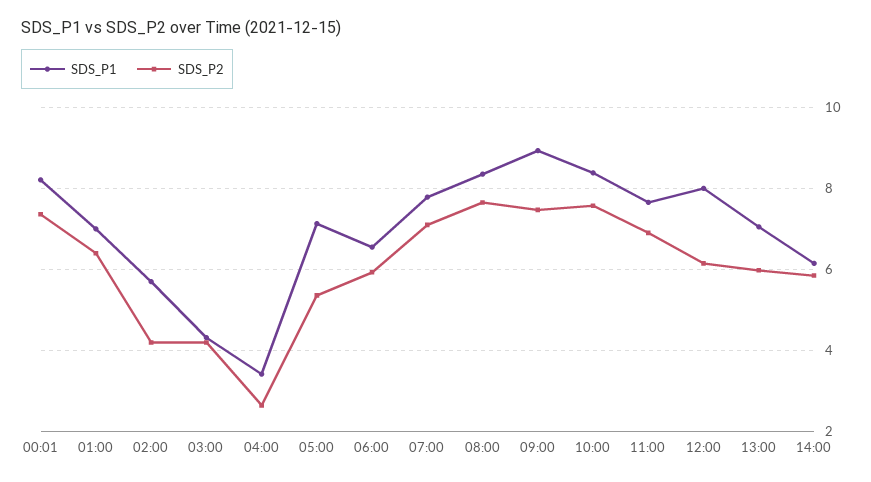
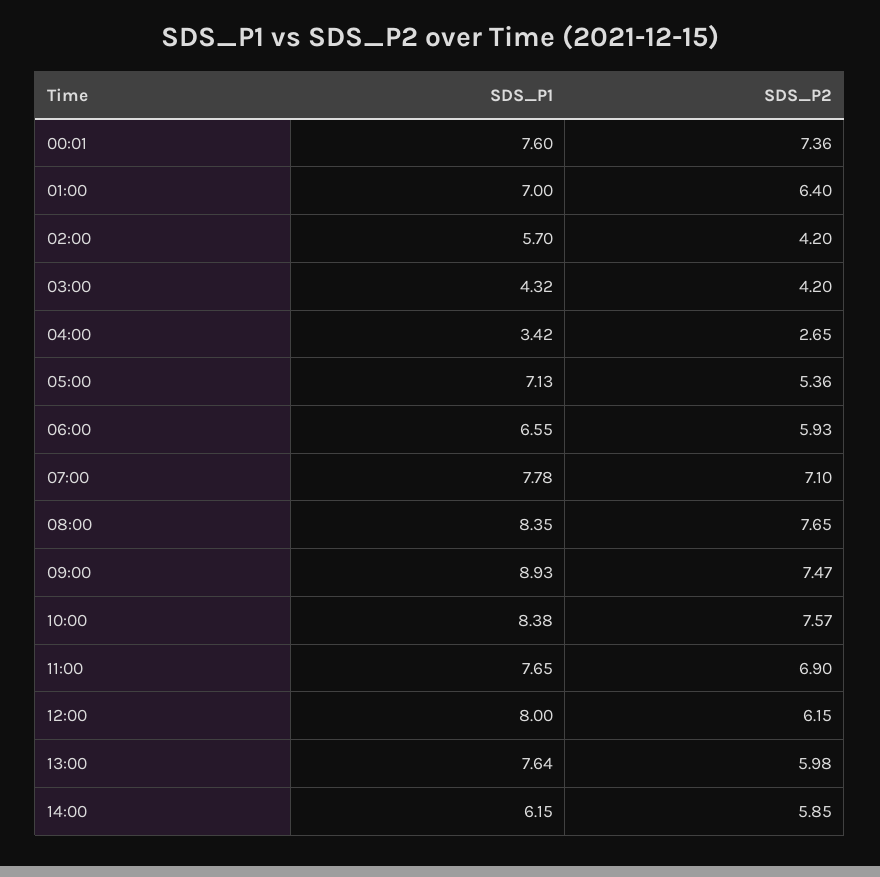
  {
    "SDS_P1": {
-     "00:01": 8.2,
+     "00:01": 7.6,
      "01:00": 7,
      "02:00": 5.7,
      "03:00": 4.32,
      "04:00": 3.42,
      "05:00": 7.13,
      "06:00": 6.55,
      "07:00": 7.78,
      "08:00": 8.35,
      "09:00": 8.93,
      "10:00": 8.38,
      "11:00": 7.65,
      "12:00": 8,
-     "13:00": 7,
+     "13:00": 7.64,
      "14:00": 6.15
    },
    "SDS_P2": {
      "00:01": 7.36,
      "01:00": 6.4,
      "02:00": 4.2,
      "03:00": 4.2,
      "04:00": 2.65,
      "05:00": 5.36,
      "06:00": 5.93,
      "07:00": 7.1,
      "08:00": 7.65,
      "09:00": 7.47,
      "10:00": 7.57,
      "11:00": 6.9,
      "12:00": 6.15,
      "13:00": 5.98,
      "14:00": 5.85
    }
  }

